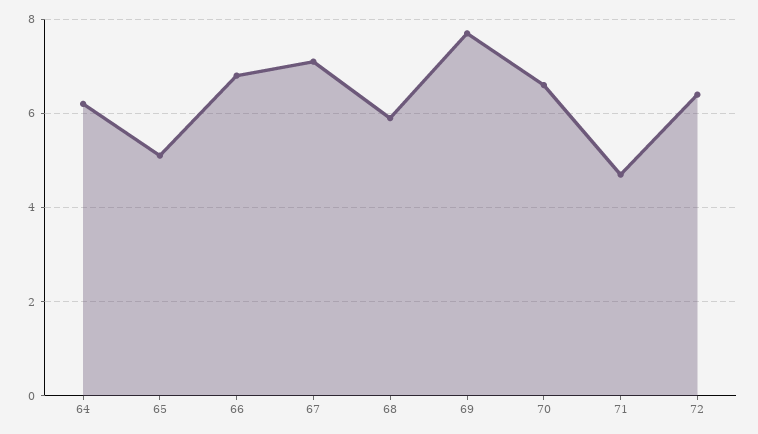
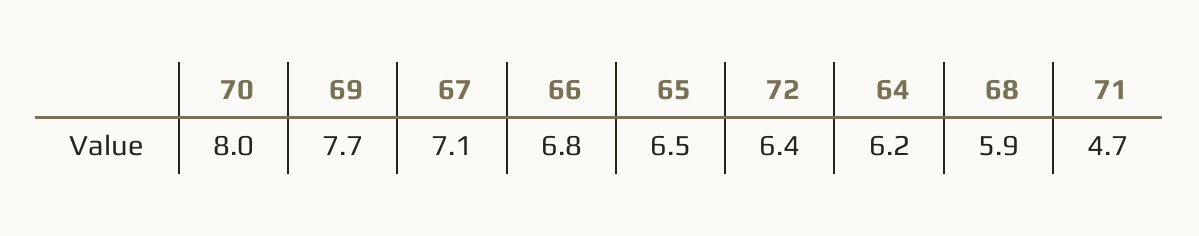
  {
    "64": 6.2,
-   "65": 5,
+   "65": 6.5,
    "66": 6.8,
    "67": 7.1,
    "68": 5.9,
    "69": 7.7,
-   "70": 6.5,
+   "70": 8,
    "71": 4.7,
    "72": 6.4
  }

